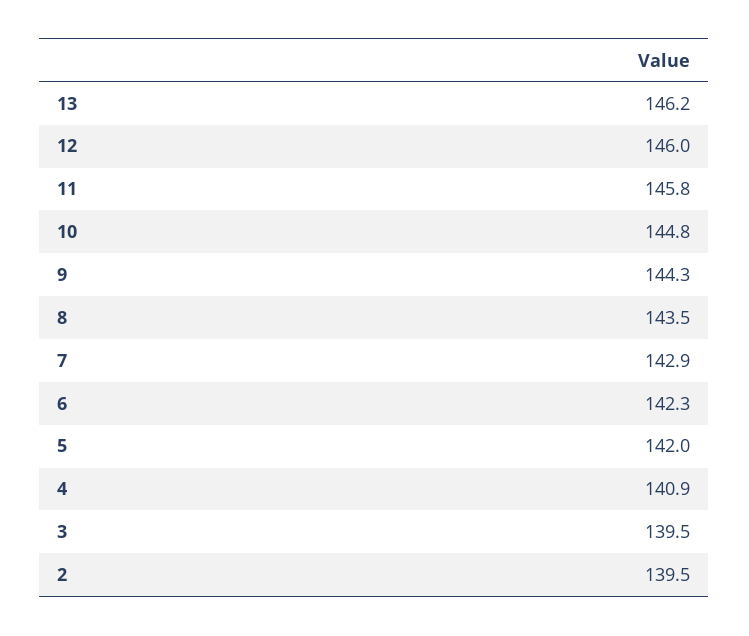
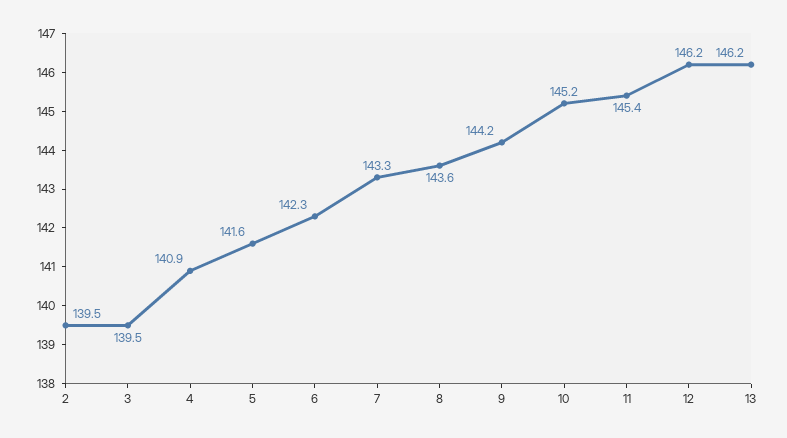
  {
    "13": 146.2,
-   "12": 146,
+   "12": 146.2,
-   "11": 145.8,
+   "11": 145.4,
-   "10": 144.8,
+   "10": 145.2,
-   "9": 144.3,
+   "9": 144.2,
-   "8": 143.5,
+   "8": 143.6,
-   "7": 142.9,
+   "7": 143.3,
    "6": 142.3,
-   "5": 142,
+   "5": 141.6,
    "4": 140.9,
    "3": 139.5,
    "2": 139.5
  }

